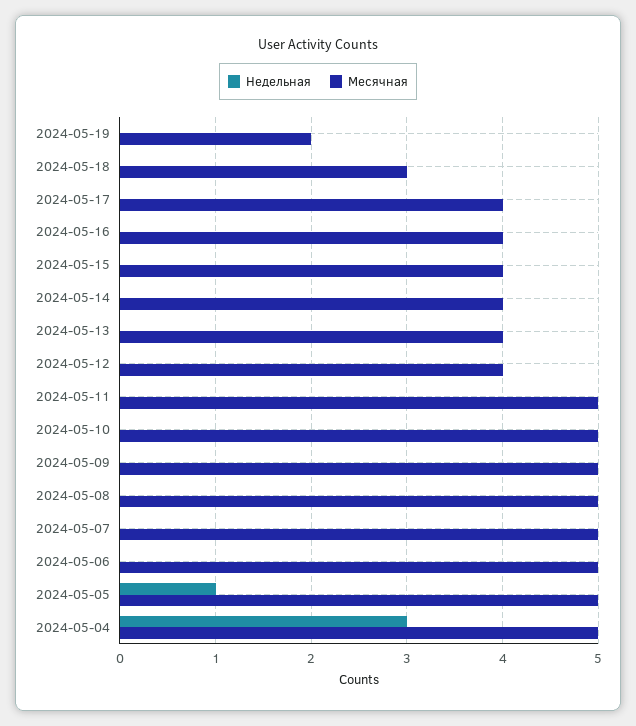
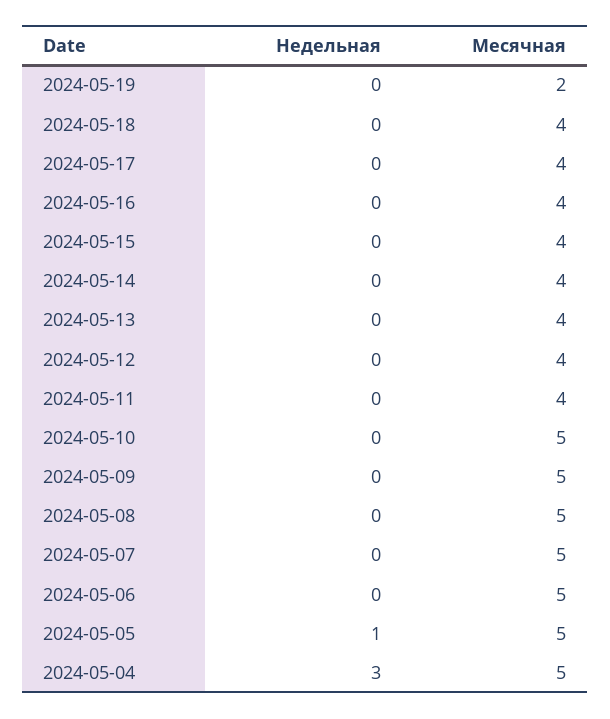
  {
    "Недельная": {
      "2024-05-19": 0,
      "2024-05-18": 0,
      "2024-05-17": 0,
      "2024-05-16": 0,
      "2024-05-15": 0,
      "2024-05-14": 0,
      "2024-05-13": 0,
      "2024-05-12": 0,
      "2024-05-11": 0,
      "2024-05-10": 0,
      "2024-05-09": 0,
      "2024-05-08": 0,
      "2024-05-07": 0,
      "2024-05-06": 0,
      "2024-05-05": 1,
      "2024-05-04": 3
    },
    "Месячная": {
      "2024-05-19": 2,
-     "2024-05-18": 3,
+     "2024-05-18": 4,
      "2024-05-17": 4,
      "2024-05-16": 4,
      "2024-05-15": 4,
      "2024-05-14": 4,
      "2024-05-13": 4,
      "2024-05-12": 4,
-     "2024-05-11": 5,
+     "2024-05-11": 4,
      "2024-05-10": 5,
      "2024-05-09": 5,
      "2024-05-08": 5,
      "2024-05-07": 5,
      "2024-05-06": 5,
      "2024-05-05": 5,
      "2024-05-04": 5
    }
  }

